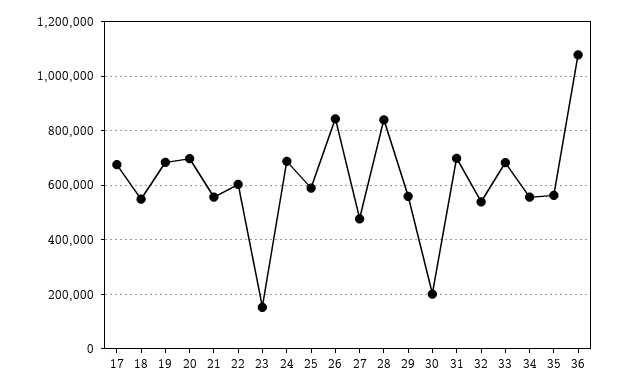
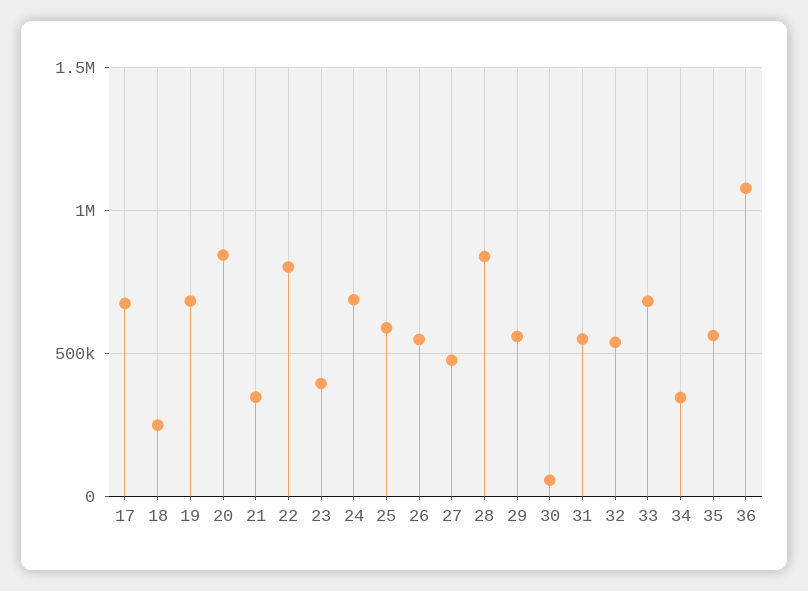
  {
    "17": 675000,
-   "18": 550000,
+   "18": 250000,
    "19": 675000,
-   "20": 700000,
+   "20": 850000,
-   "21": 550000,
+   "21": 350000,
-   "22": 600000,
+   "22": 800000,
-   "23": 150000,
+   "23": 400000,
    "24": 700000,
    "25": 600000,
-   "26": 850000,
+   "26": 550000,
    "27": 475000,
    "28": 850000,
    "29": 550000,
-   "30": 200000,
+   "30": 50000,
-   "31": 700000,
+   "31": 550000,
    "32": 550000,
    "33": 675000,
-   "34": 550000,
+   "34": 350000,
    "35": 575000,
    "36": 1075000
  }

